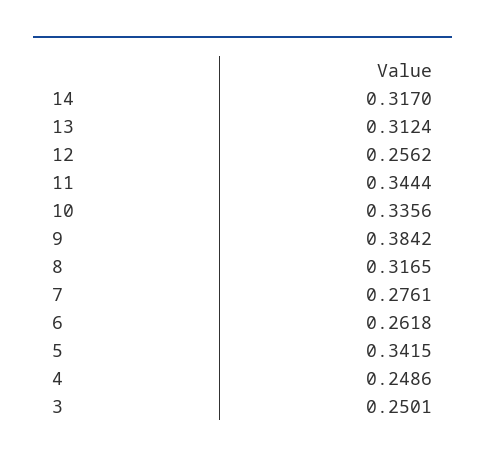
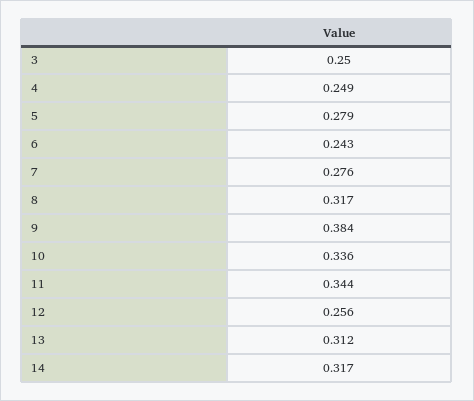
  {
    "14": 0.317,
    "13": 0.3124,
    "12": 0.2562,
    "11": 0.3444,
    "10": 0.3356,
    "9": 0.3842,
    "8": 0.3165,
    "7": 0.2761,
-   "6": 0.2618,
+   "6": 0.243,
-   "5": 0.3415,
+   "5": 0.279,
    "4": 0.2486,
    "3": 0.2501
  }

